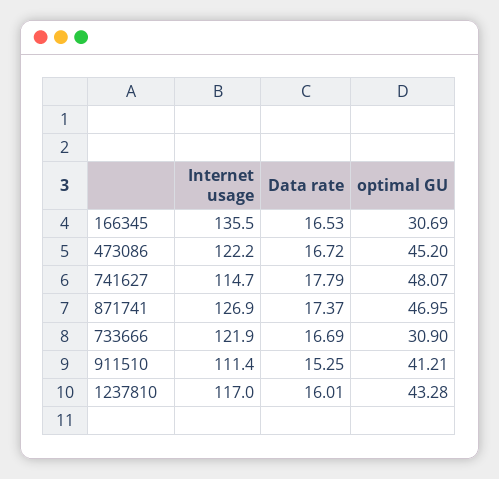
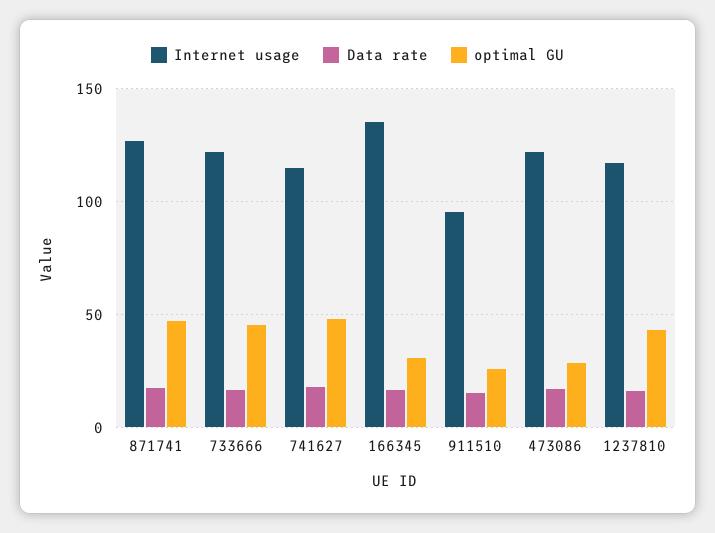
  {
    "Internet usage": {
      "166345": 135.5,
      "473086": 122.2,
      "741627": 114.7,
      "871741": 126.9,
      "733666": 121.9,
-     "911510": 111.4,
+     "911510": 95,
      "1237810": 117
    },
    "Data rate": {
      "166345": 16.53,
      "473086": 16.72,
      "741627": 17.79,
      "871741": 17.37,
      "733666": 16.69,
      "911510": 15.25,
      "1237810": 16.01
    },
    "optimal GU": {
      "166345": 30.69,
-     "473086": 45.2,
+     "473086": 30,
      "741627": 48.07,
      "871741": 46.95,
-     "733666": 30.9,
+     "733666": 45,
-     "911510": 41.21,
+     "911510": 25,
      "1237810": 43.28
    }
  }

